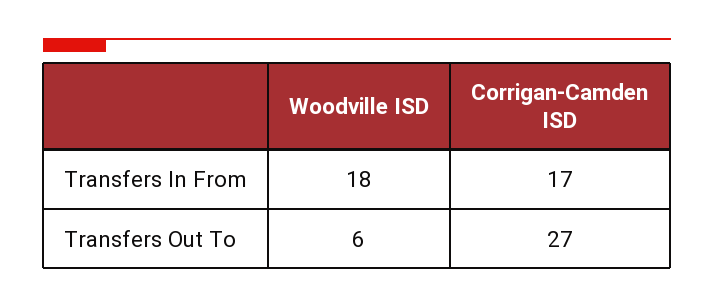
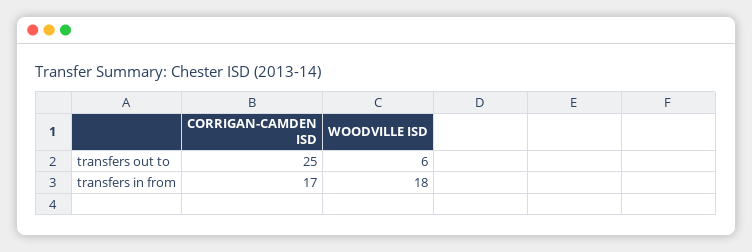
  {
    "Woodville ISD": {
      "Transfers In From": 18,
      "Transfers Out To": 6
    },
    "Corrigan-Camden ISD": {
      "Transfers In From": 17,
-     "Transfers Out To": 27
+     "Transfers Out To": 25
    }
  }

